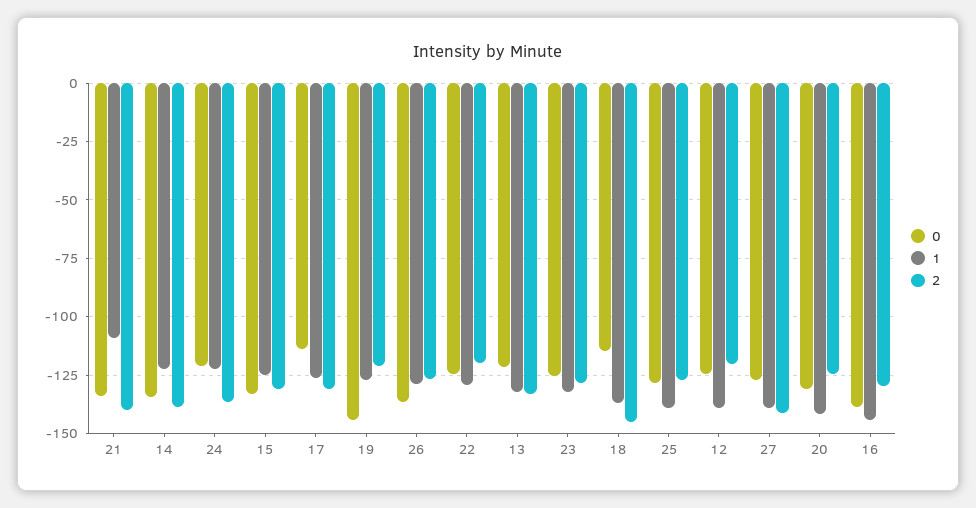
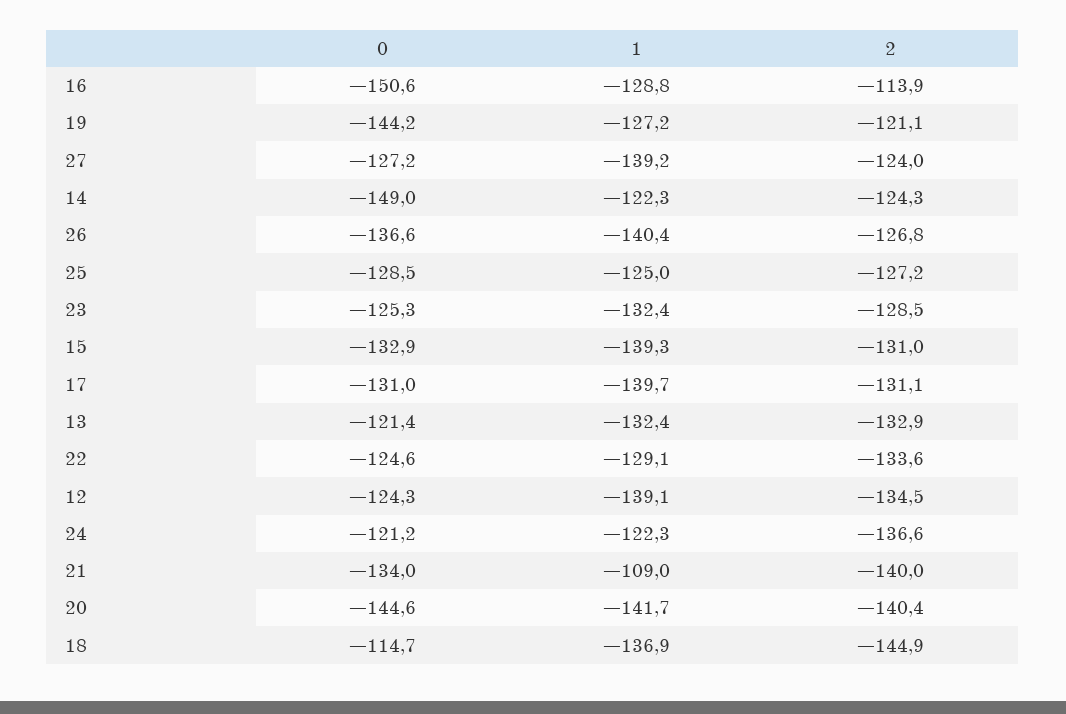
  {
    "0": {
      "21": -134,
-     "14": -135,
+     "14": -149,
      "24": -121.2,
      "15": -132.9,
-     "17": -115,
+     "17": -131,
      "19": -144.2,
      "26": -136.6,
      "22": -124.6,
      "13": -121.4,
      "23": -125.3,
      "18": -114.7,
      "25": -128.5,
      "12": -124.3,
      "27": -127.2,
-     "20": -130,
+     "20": -144.6,
-     "16": -140
+     "16": -150.6
    },
    "1": {
      "21": -109,
      "14": -122.3,
      "24": -122.3,
-     "15": -125,
+     "15": -139.3,
-     "17": -125,
+     "17": -139.7,
      "19": -127.2,
-     "26": -130,
+     "26": -140.4,
      "22": -129.1,
      "13": -132.4,
      "23": -132.4,
      "18": -136.9,
-     "25": -140,
+     "25": -125,
      "12": -139.1,
      "27": -139.2,
      "20": -141.7,
-     "16": -145
+     "16": -128.8
    },
    "2": {
      "21": -140,
-     "14": -140,
+     "14": -124.3,
      "24": -136.6,
      "15": -131,
      "17": -131.1,
      "19": -121.1,
      "26": -126.8,
-     "22": -120,
+     "22": -133.6,
      "13": -132.9,
      "23": -128.5,
      "18": -144.9,
      "25": -127.2,
-     "12": -120,
+     "12": -134.5,
-     "27": -140,
+     "27": -124,
-     "20": -125,
+     "20": -140.4,
-     "16": -130
+     "16": -113.9
    }
  }

